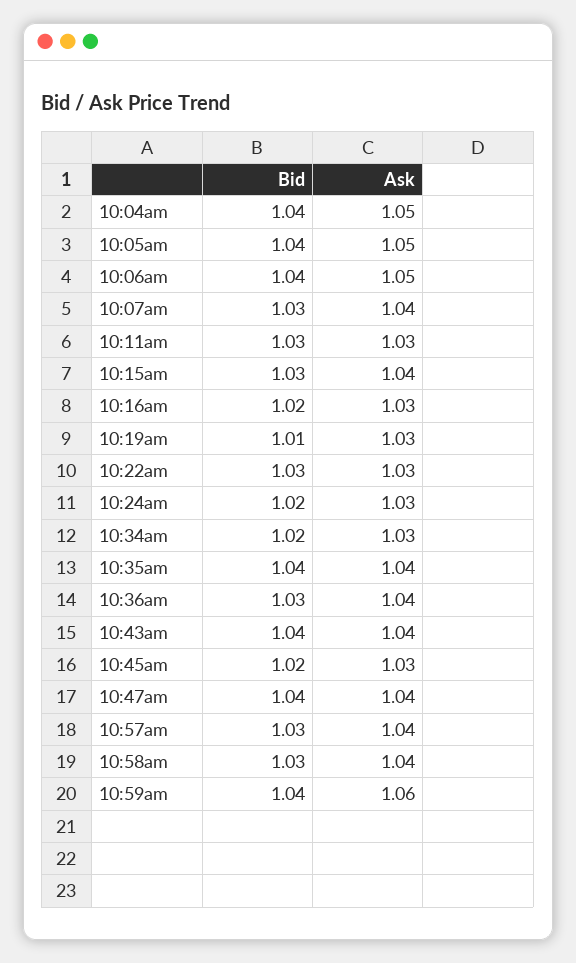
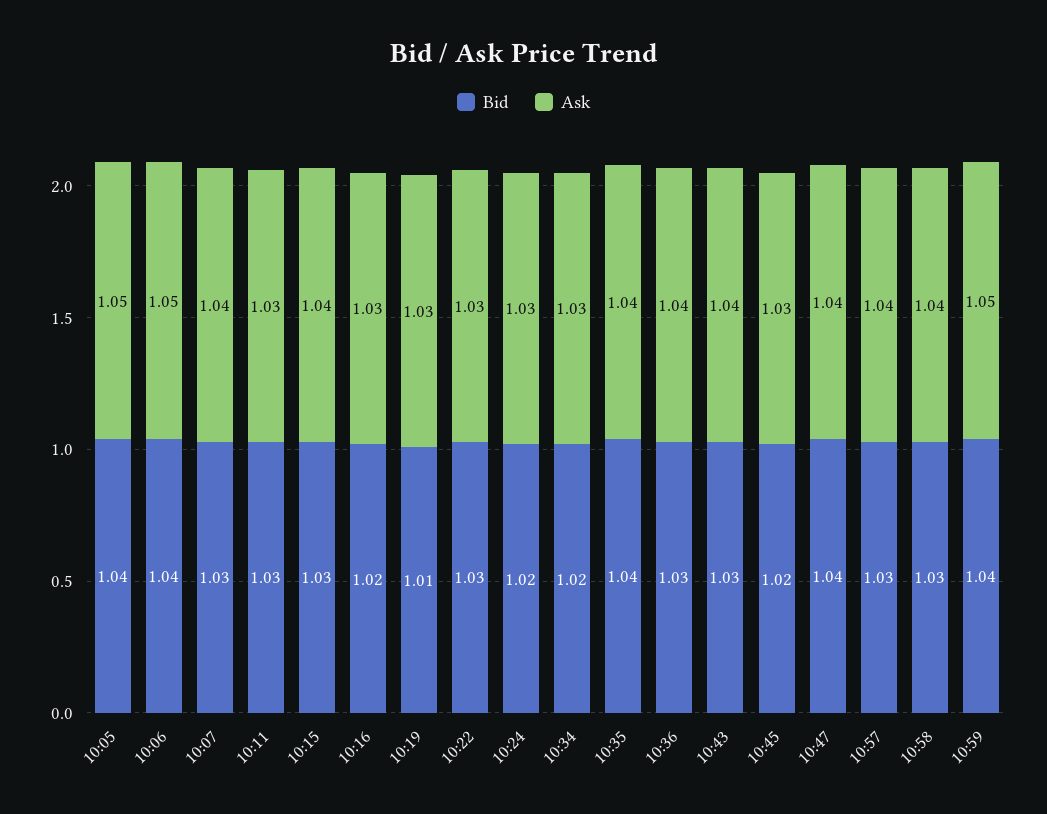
  {
    "Bid": {
-     "10:04am": 1.04,
      "10:05am": 1.04,
      "10:06am": 1.04,
      "10:07am": 1.03,
      "10:11am": 1.03,
      "10:15am": 1.03,
      "10:16am": 1.02,
      "10:19am": 1.01,
      "10:22am": 1.03,
      "10:24am": 1.02,
      "10:34am": 1.02,
      "10:35am": 1.04,
      "10:36am": 1.03,
-     "10:43am": 1.04,
+     "10:43am": 1.03,
      "10:45am": 1.02,
      "10:47am": 1.04,
      "10:57am": 1.03,
      "10:58am": 1.03,
      "10:59am": 1.04
    },
    "Ask": {
-     "10:04am": 1.05,
      "10:05am": 1.05,
      "10:06am": 1.05,
      "10:07am": 1.04,
      "10:11am": 1.03,
      "10:15am": 1.04,
      "10:16am": 1.03,
      "10:19am": 1.03,
      "10:22am": 1.03,
      "10:24am": 1.03,
      "10:34am": 1.03,
      "10:35am": 1.04,
      "10:36am": 1.04,
      "10:43am": 1.04,
      "10:45am": 1.03,
      "10:47am": 1.04,
      "10:57am": 1.04,
      "10:58am": 1.04,
-     "10:59am": 1.06
+     "10:59am": 1.05
    }
  }

